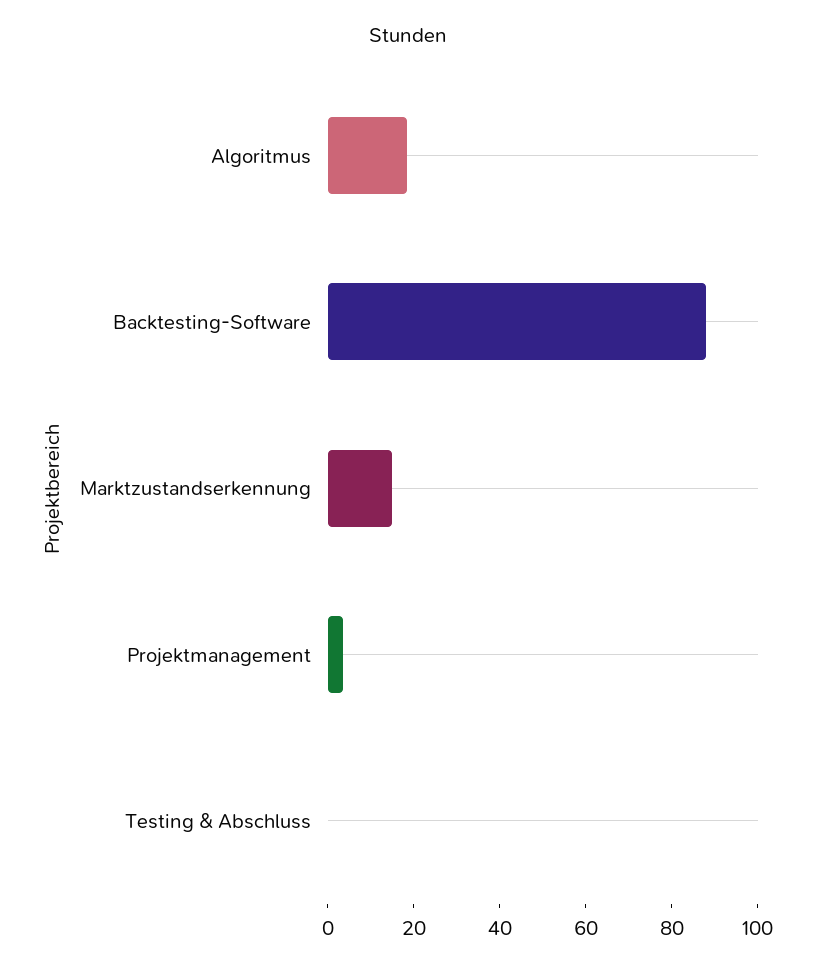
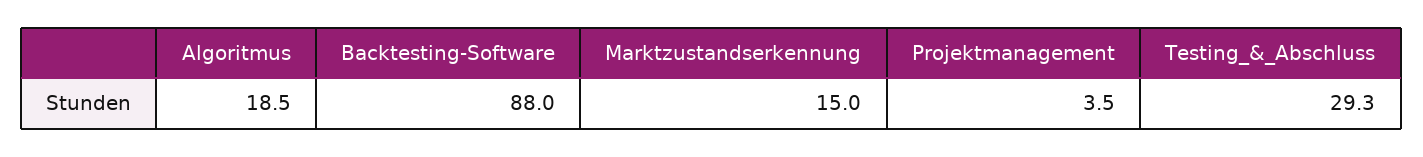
  {
    "Algoritmus": 18.5,
    "Backtesting-Software": 88,
    "Marktzustandserkennung": 15,
    "Projektmanagement": 3.5,
-   "Testing & Abschluss": 0
+   "Testing & Abschluss": 29.3
  }

